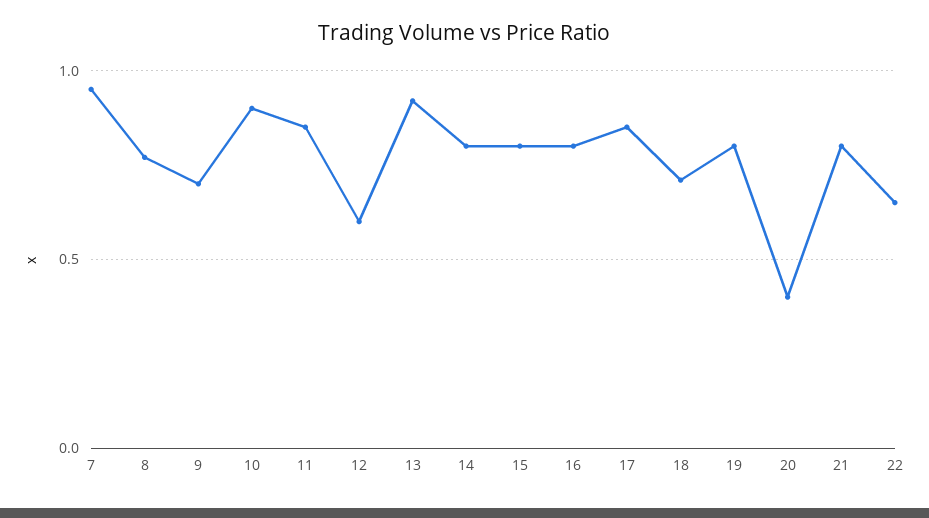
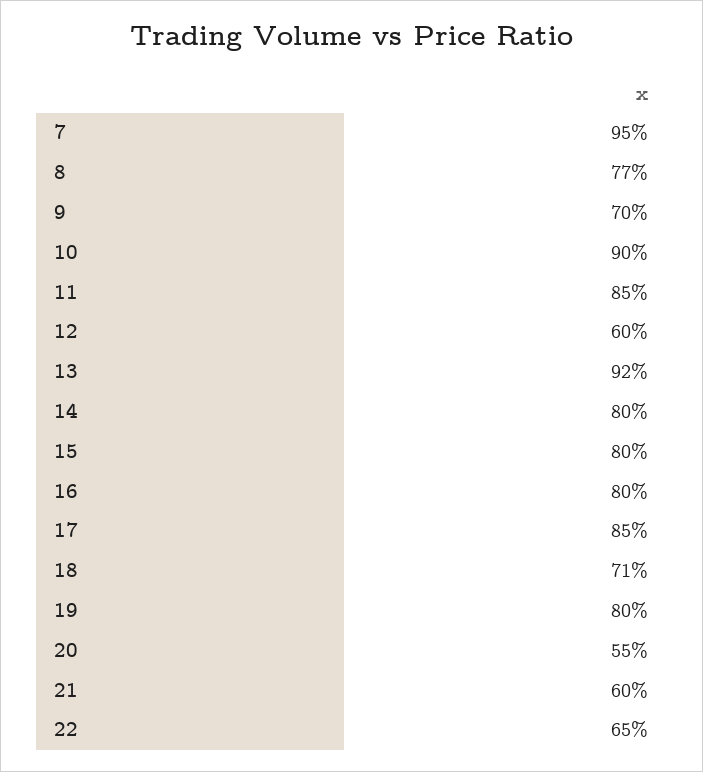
  {
    "7": 0.95,
    "8": 0.77,
    "9": 0.7,
    "10": 0.9,
    "11": 0.85,
    "12": 0.6,
    "13": 0.92,
    "14": 0.8,
    "15": 0.8,
    "16": 0.8,
    "17": 0.85,
    "18": 0.71,
    "19": 0.8,
-   "20": 0.4,
+   "20": 0.55,
-   "21": 0.8,
+   "21": 0.6,
    "22": 0.65
  }

